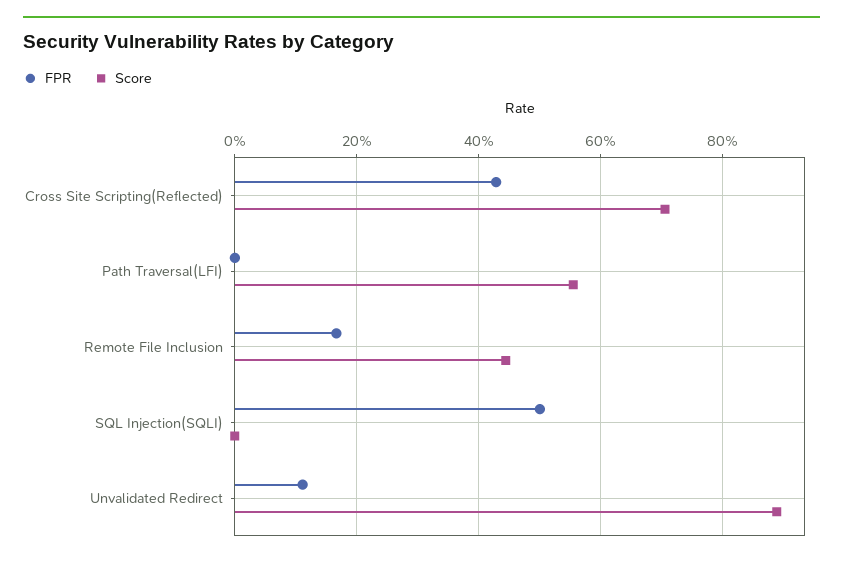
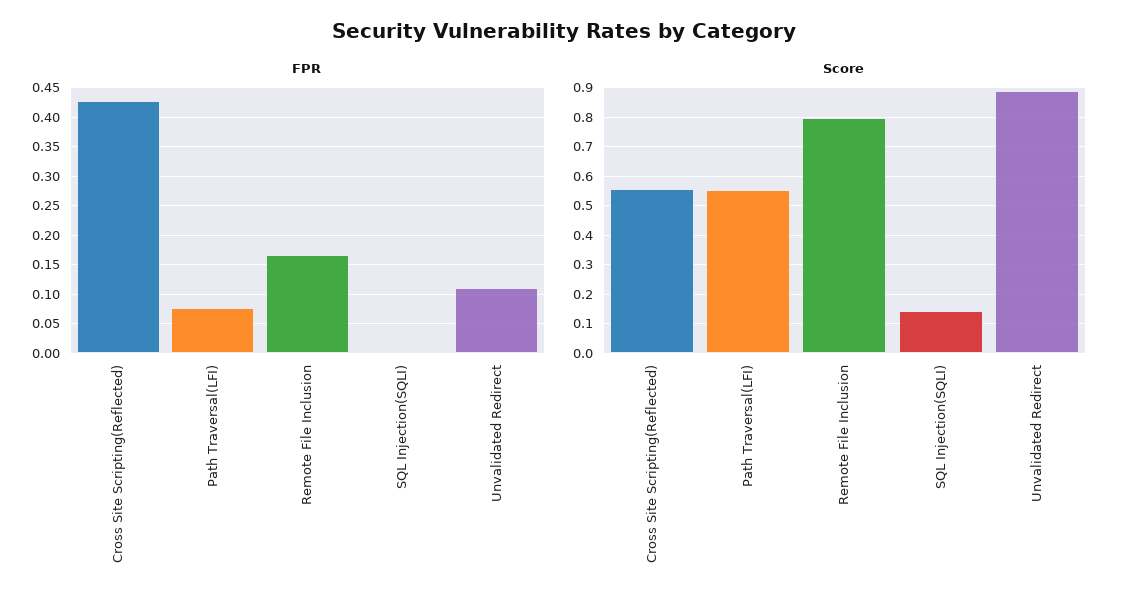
  {
    "FPR": {
      "Cross Site Scripting(Reflected)": 0.42,
-     "Path Traversal(LFI)": 0,
+     "Path Traversal(LFI)": 0.075,
      "Remote File Inclusion": 0.16,
-     "SQL Injection(SQLI)": 0.5,
+     "SQL Injection(SQLI)": 0,
      "Unvalidated Redirect": 0.12
    },
    "Score": {
-     "Cross Site Scripting(Reflected)": 0.7,
+     "Cross Site Scripting(Reflected)": 0.55,
      "Path Traversal(LFI)": 0.56,
-     "Remote File Inclusion": 0.44,
+     "Remote File Inclusion": 0.8,
-     "SQL Injection(SQLI)": 0,
+     "SQL Injection(SQLI)": 0.15,
      "Unvalidated Redirect": 0.88
    }
  }

